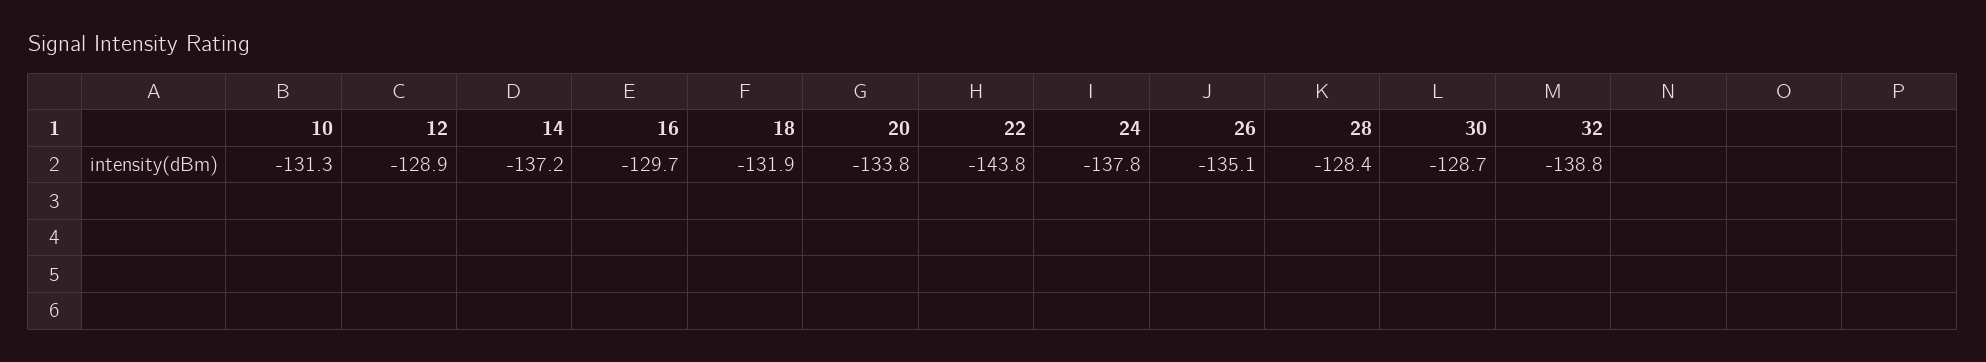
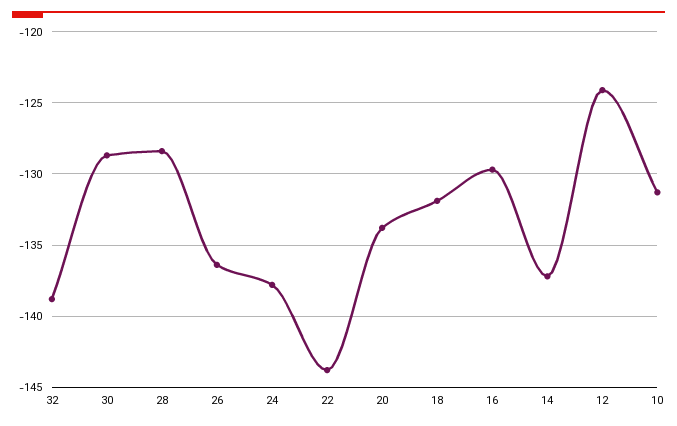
  {
    "10": -131.3,
-   "12": -128.9,
+   "12": -124,
    "14": -137.2,
    "16": -129.7,
    "18": -131.9,
    "20": -133.8,
    "22": -143.8,
    "24": -137.8,
-   "26": -135.1,
+   "26": -136.5,
    "28": -128.4,
    "30": -128.7,
    "32": -138.8
  }

